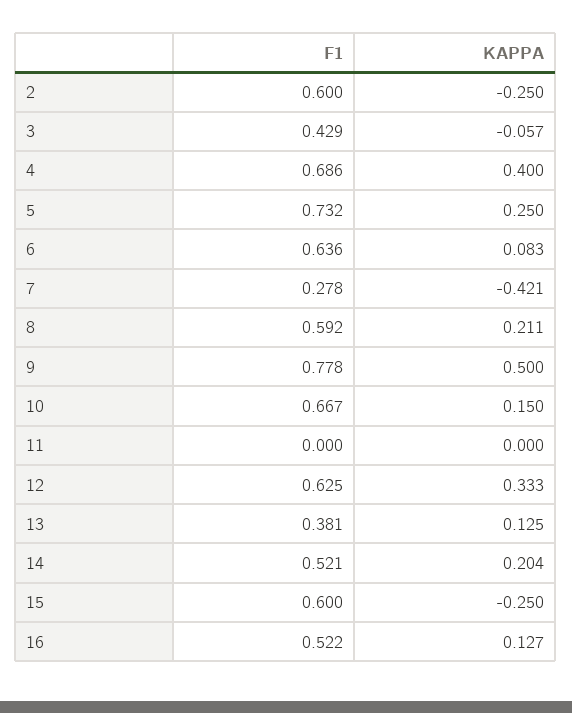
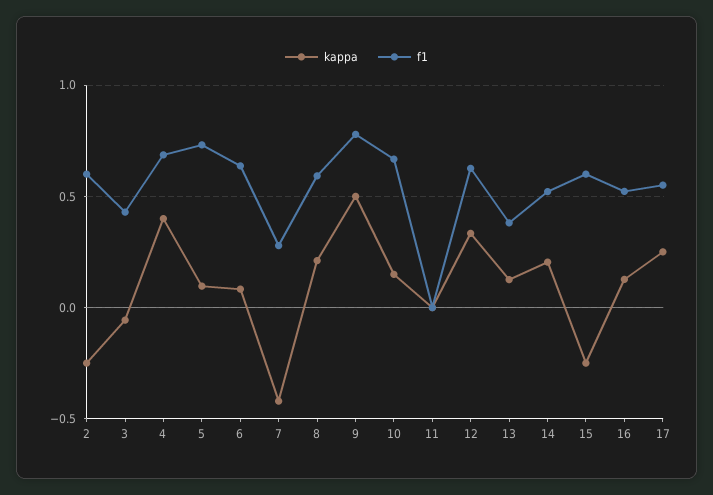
  {
    "F1": {
      "2": 0.6,
      "3": 0.429,
      "4": 0.686,
      "5": 0.732,
      "6": 0.636,
      "7": 0.278,
      "8": 0.592,
      "9": 0.778,
      "10": 0.667,
      "11": 0,
      "12": 0.625,
      "13": 0.381,
      "14": 0.521,
      "15": 0.6,
-     "16": 0.522
+     "16": 0.522,
+     "17": 0.55
    },
    "KAPPA": {
      "2": -0.25,
      "3": -0.057,
      "4": 0.4,
-     "5": 0.25,
+     "5": 0.1,
      "6": 0.083,
      "7": -0.421,
      "8": 0.211,
      "9": 0.5,
      "10": 0.15,
      "11": 0,
      "12": 0.333,
      "13": 0.125,
      "14": 0.204,
      "15": -0.25,
-     "16": 0.127
+     "16": 0.127,
+     "17": 0.25
    }
  }

